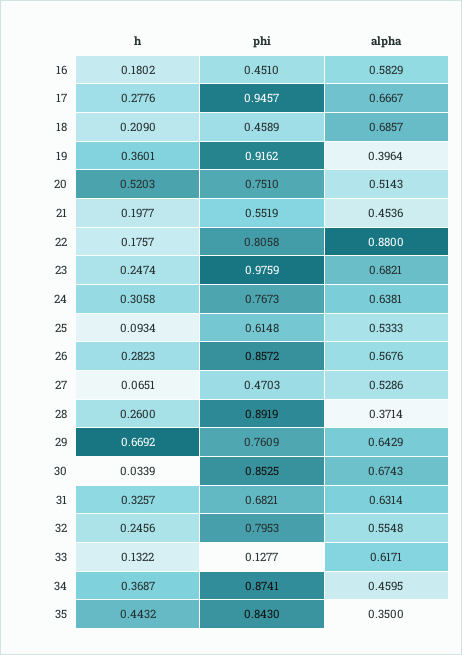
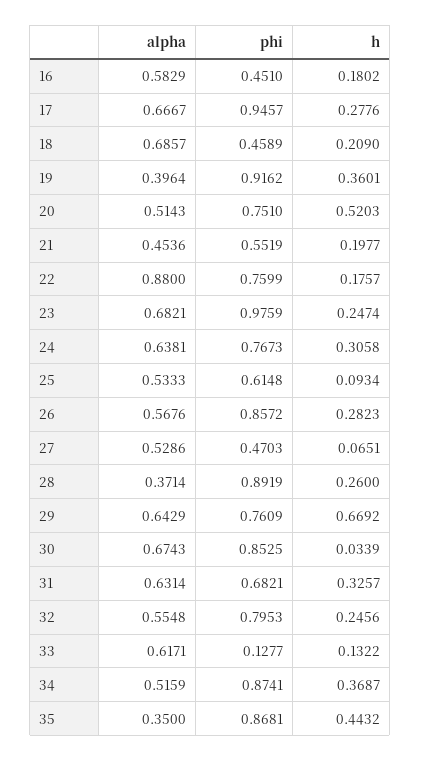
  {
    "h": {
      "16": 0.1802,
      "17": 0.2776,
      "18": 0.209,
      "19": 0.3601,
      "20": 0.5203,
      "21": 0.1977,
      "22": 0.1757,
      "23": 0.2474,
      "24": 0.3058,
      "25": 0.0934,
      "26": 0.2823,
      "27": 0.0651,
      "28": 0.26,
      "29": 0.6692,
      "30": 0.0339,
      "31": 0.3257,
      "32": 0.2456,
      "33": 0.1322,
      "34": 0.3687,
      "35": 0.4432
    },
    "phi": {
      "16": 0.451,
      "17": 0.9457,
      "18": 0.4589,
      "19": 0.9162,
      "20": 0.751,
      "21": 0.5519,
-     "22": 0.8058,
+     "22": 0.7599,
      "23": 0.9759,
      "24": 0.7673,
      "25": 0.6148,
      "26": 0.8572,
      "27": 0.4703,
      "28": 0.8919,
      "29": 0.7609,
      "30": 0.8525,
      "31": 0.6821,
      "32": 0.7953,
      "33": 0.1277,
      "34": 0.8741,
-     "35": 0.843
+     "35": 0.8681
    },
    "alpha": {
      "16": 0.5829,
      "17": 0.6667,
      "18": 0.6857,
      "19": 0.3964,
      "20": 0.5143,
      "21": 0.4536,
      "22": 0.88,
      "23": 0.6821,
      "24": 0.6381,
      "25": 0.5333,
      "26": 0.5676,
      "27": 0.5286,
      "28": 0.3714,
      "29": 0.6429,
      "30": 0.6743,
      "31": 0.6314,
      "32": 0.5548,
      "33": 0.6171,
-     "34": 0.4595,
+     "34": 0.5159,
      "35": 0.35
    }
  }

